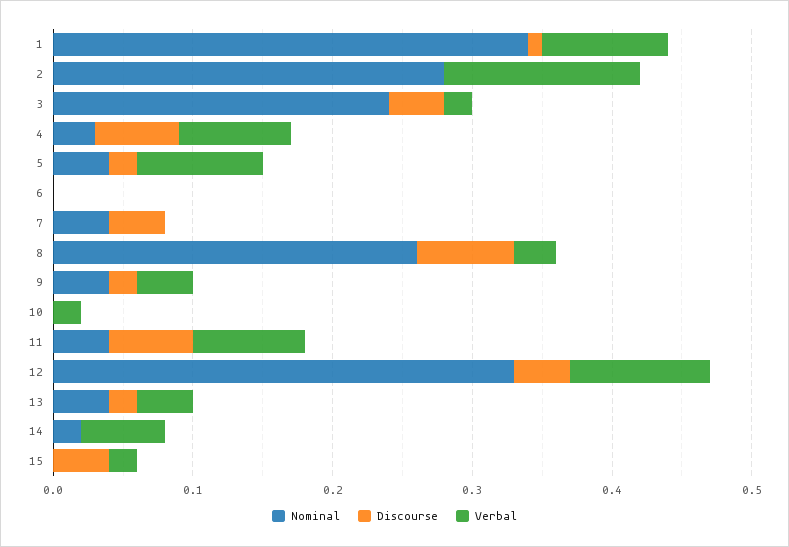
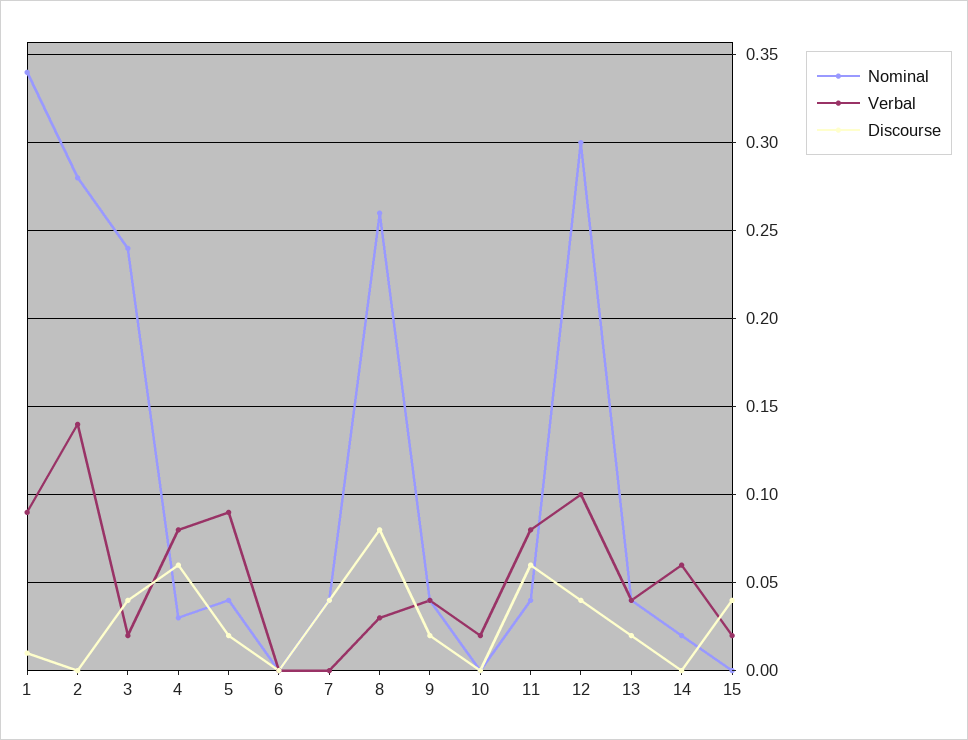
  {
    "Nominal": {
      "1": 0.34,
      "2": 0.28,
      "3": 0.24,
      "4": 0.03,
      "5": 0.04,
      "6": 0,
      "7": 0.04,
      "8": 0.26,
      "9": 0.04,
      "10": 0,
      "11": 0.04,
-     "12": 0.33,
+     "12": 0.3,
      "13": 0.04,
      "14": 0.02,
      "15": 0
    },
    "Discourse": {
      "1": 0.01,
      "2": 0,
      "3": 0.04,
      "4": 0.06,
      "5": 0.02,
      "6": 0,
      "7": 0.04,
-     "8": 0.07,
+     "8": 0.08,
      "9": 0.02,
      "10": 0,
      "11": 0.06,
      "12": 0.04,
      "13": 0.02,
      "14": 0,
      "15": 0.04
    },
    "Verbal": {
      "1": 0.09,
      "2": 0.14,
      "3": 0.02,
      "4": 0.08,
      "5": 0.09,
      "6": 0,
      "7": 0,
      "8": 0.03,
      "9": 0.04,
      "10": 0.02,
      "11": 0.08,
      "12": 0.1,
      "13": 0.04,
      "14": 0.06,
      "15": 0.02
    }
  }

